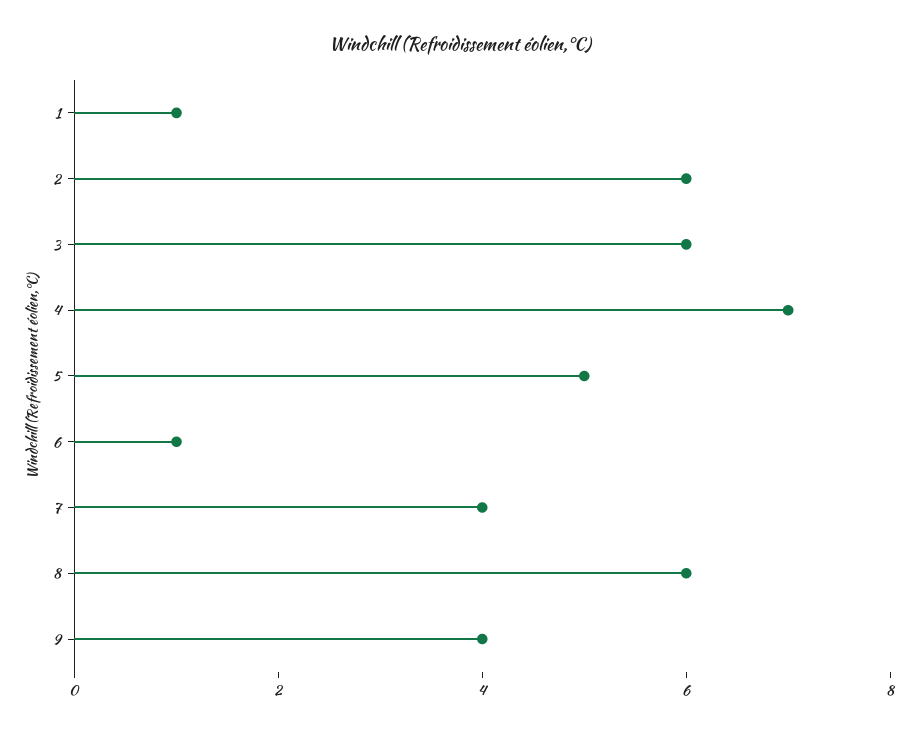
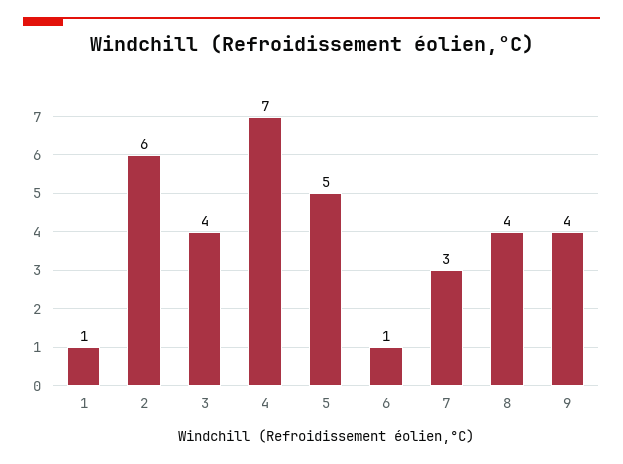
  {
    "1": 1,
    "2": 6,
-   "3": 6,
+   "3": 4,
    "4": 7,
    "5": 5,
    "6": 1,
-   "7": 4,
+   "7": 3,
-   "8": 6,
+   "8": 4,
    "9": 4
  }

